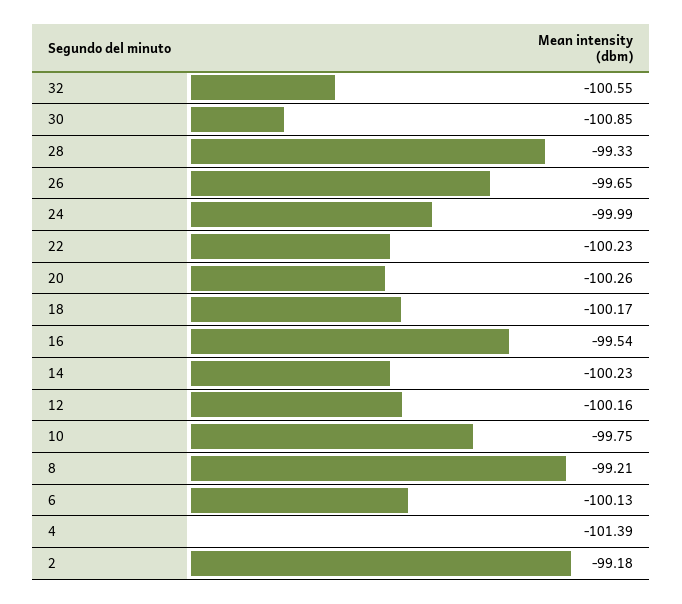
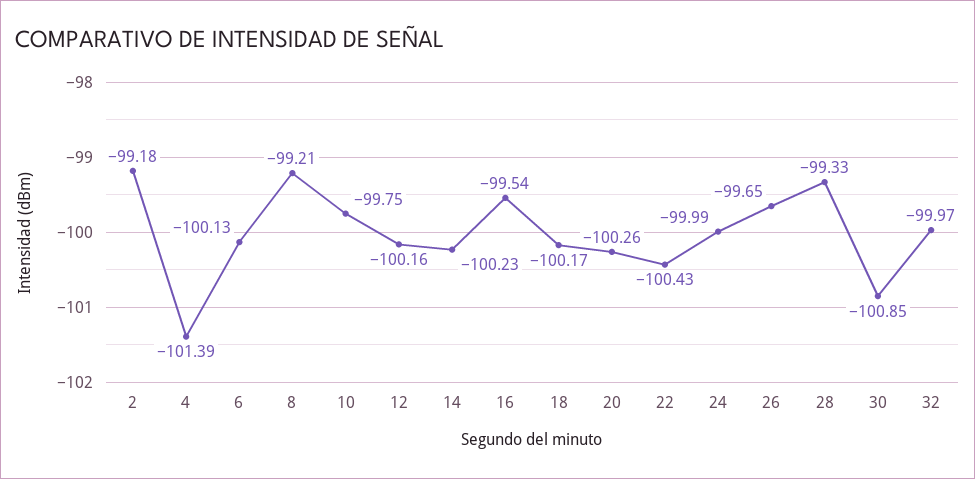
  {
-   "32": -100.55,
+   "32": -99.97,
    "30": -100.85,
    "28": -99.33,
    "26": -99.65,
    "24": -99.99,
-   "22": -100.23,
+   "22": -100.43,
    "20": -100.26,
    "18": -100.17,
    "16": -99.54,
    "14": -100.23,
    "12": -100.16,
    "10": -99.75,
    "8": -99.21,
    "6": -100.13,
    "4": -101.39,
    "2": -99.18
  }

